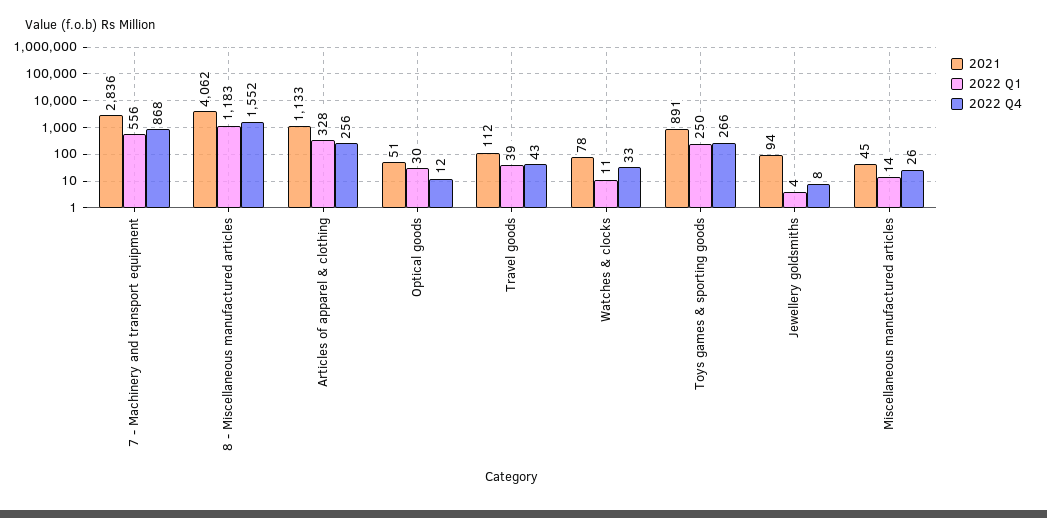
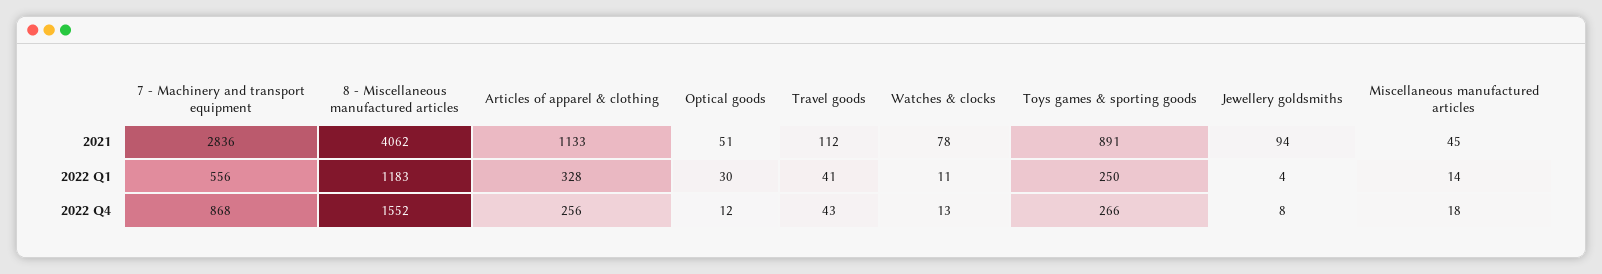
  {
    "2021": {
      "7 - Machinery and transport equipment": 2836,
      "8 - Miscellaneous manufactured articles": 4062,
      "Articles of apparel & clothing": 1133,
      "Optical goods": 51,
      "Travel goods": 112,
      "Watches & clocks": 78,
      "Toys games & sporting goods": 891,
      "Jewellery goldsmiths": 94,
      "Miscellaneous manufactured articles": 45
    },
    "2022 Q1": {
      "7 - Machinery and transport equipment": 556,
      "8 - Miscellaneous manufactured articles": 1183,
      "Articles of apparel & clothing": 328,
      "Optical goods": 30,
-     "Travel goods": 39,
+     "Travel goods": 41,
      "Watches & clocks": 11,
      "Toys games & sporting goods": 250,
      "Jewellery goldsmiths": 4,
      "Miscellaneous manufactured articles": 14
    },
    "2022 Q4": {
      "7 - Machinery and transport equipment": 868,
      "8 - Miscellaneous manufactured articles": 1552,
      "Articles of apparel & clothing": 256,
      "Optical goods": 12,
      "Travel goods": 43,
-     "Watches & clocks": 33,
+     "Watches & clocks": 13,
      "Toys games & sporting goods": 266,
      "Jewellery goldsmiths": 8,
-     "Miscellaneous manufactured articles": 26
+     "Miscellaneous manufactured articles": 18
    }
  }

